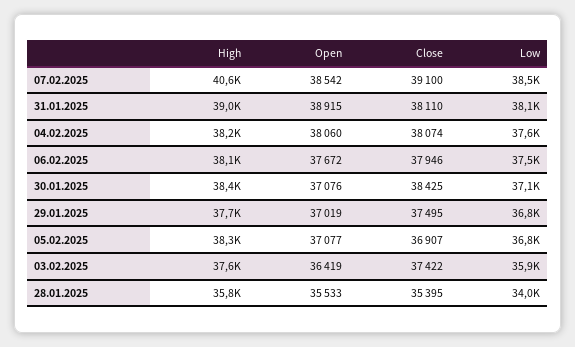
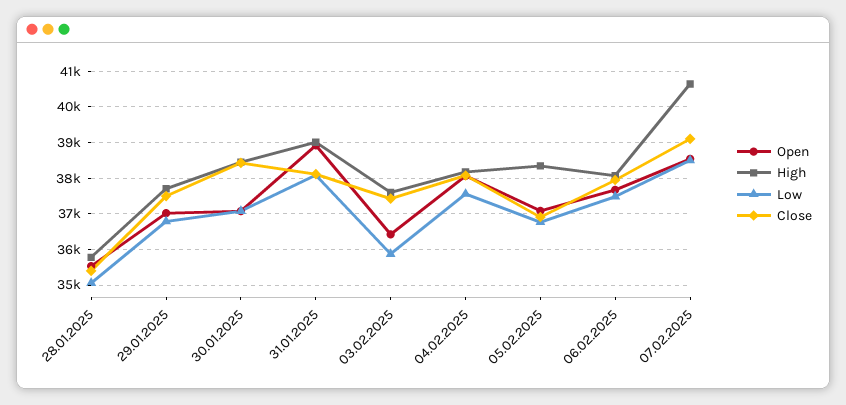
  {
    "High": {
      "07.02.2025": 40600,
      "31.01.2025": 39000,
      "04.02.2025": 38200,
      "06.02.2025": 38100,
      "30.01.2025": 38400,
      "29.01.2025": 37700,
      "05.02.2025": 38300,
      "03.02.2025": 37600,
      "28.01.2025": 35800
    },
    "Open": {
      "07.02.2025": 38542,
      "31.01.2025": 38915,
      "04.02.2025": 38060,
      "06.02.2025": 37672,
      "30.01.2025": 37076,
      "29.01.2025": 37019,
      "05.02.2025": 37077,
      "03.02.2025": 36419,
      "28.01.2025": 35533
    },
    "Close": {
      "07.02.2025": 39100,
      "31.01.2025": 38110,
      "04.02.2025": 38074,
      "06.02.2025": 37946,
      "30.01.2025": 38425,
      "29.01.2025": 37495,
      "05.02.2025": 36907,
      "03.02.2025": 37422,
      "28.01.2025": 35395
    },
    "Low": {
      "07.02.2025": 38500,
      "31.01.2025": 38100,
      "04.02.2025": 37600,
      "06.02.2025": 37500,
      "30.01.2025": 37100,
      "29.01.2025": 36800,
      "05.02.2025": 36800,
      "03.02.2025": 35900,
-     "28.01.2025": 34000
+     "28.01.2025": 35000
    }
  }

